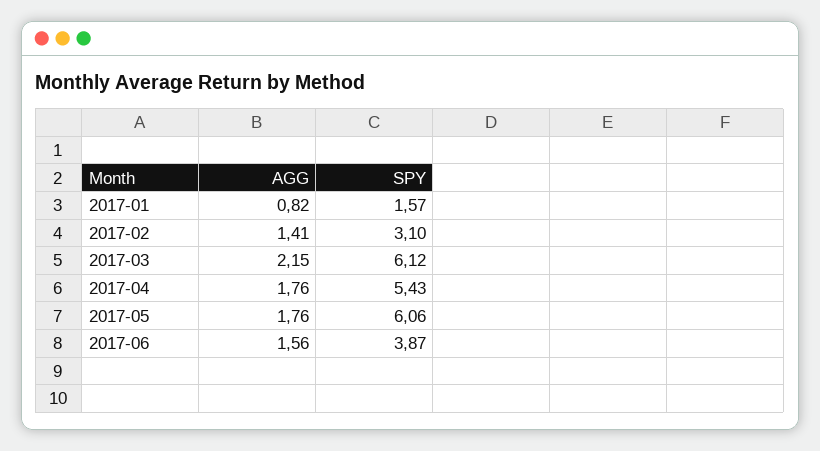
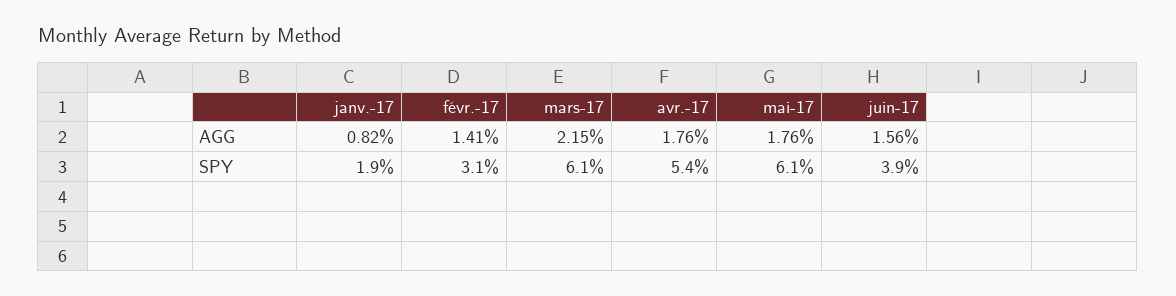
  {
    "AGG": {
      "2017-01": 0.82,
      "2017-02": 1.41,
      "2017-03": 2.15,
      "2017-04": 1.76,
      "2017-05": 1.76,
      "2017-06": 1.56
    },
    "SPY": {
-     "2017-01": 1.57,
+     "2017-01": 1.9,
      "2017-02": 3.1,
      "2017-03": 6.12,
      "2017-04": 5.43,
      "2017-05": 6.06,
      "2017-06": 3.87
    }
  }

